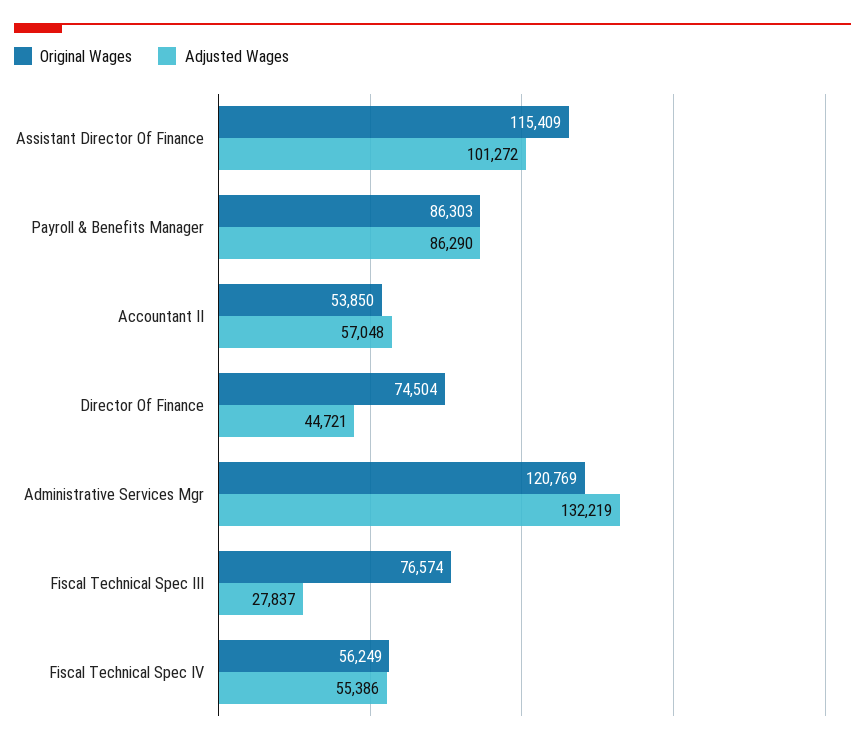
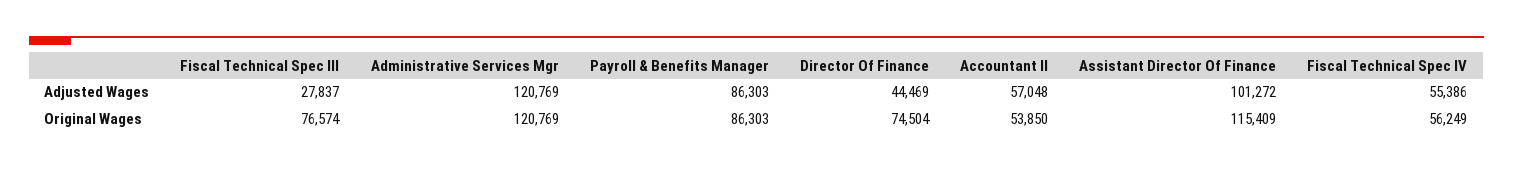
  {
    "Original Wages": {
      "Assistant Director Of Finance": 115409,
      "Payroll & Benefits Manager": 86303,
      "Accountant II": 53850,
      "Director Of Finance": 74504,
      "Administrative Services Mgr": 120769,
      "Fiscal Technical Spec III": 76574,
      "Fiscal Technical Spec IV": 56249
    },
    "Adjusted Wages": {
      "Assistant Director Of Finance": 101272,
-     "Payroll & Benefits Manager": 86290,
+     "Payroll & Benefits Manager": 86303,
      "Accountant II": 57048,
-     "Director Of Finance": 44721,
+     "Director Of Finance": 44469,
-     "Administrative Services Mgr": 132219,
+     "Administrative Services Mgr": 120769,
      "Fiscal Technical Spec III": 27837,
      "Fiscal Technical Spec IV": 55386
    }
  }

